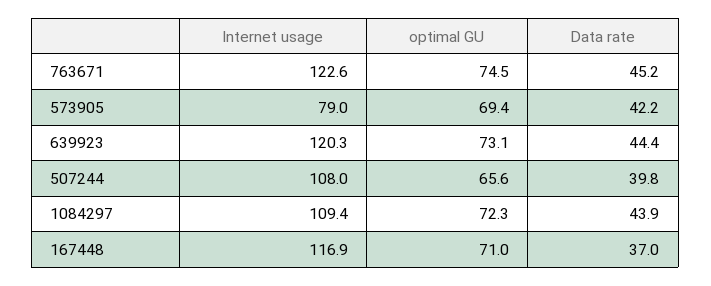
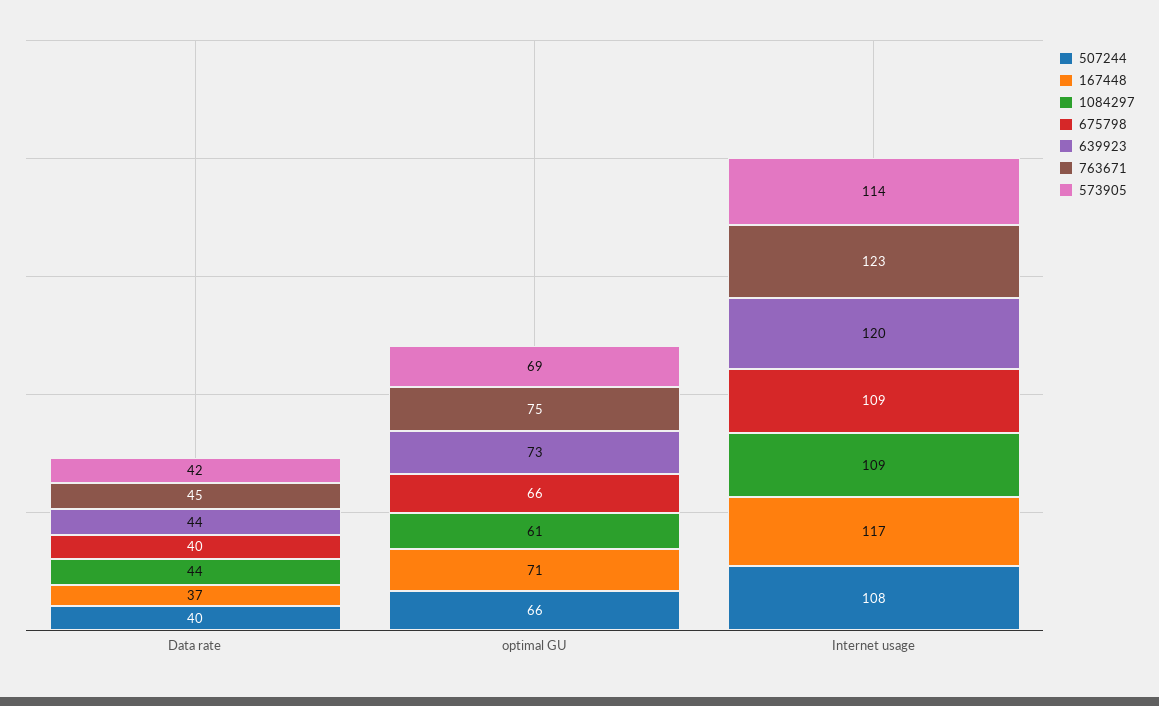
  {
    "763671": {
      "Internet usage": 122.6,
      "optimal GU": 74.5,
      "Data rate": 45.2
    },
    "573905": {
-     "Internet usage": 79,
+     "Internet usage": 114,
      "optimal GU": 69.4,
      "Data rate": 42.2
    },
    "639923": {
      "Internet usage": 120.3,
      "optimal GU": 73.1,
      "Data rate": 44.4
    },
    "507244": {
      "Internet usage": 108,
      "optimal GU": 65.6,
      "Data rate": 39.8
    },
    "1084297": {
      "Internet usage": 109.4,
-     "optimal GU": 72.3,
+     "optimal GU": 61,
      "Data rate": 43.9
    },
    "167448": {
      "Internet usage": 116.9,
      "optimal GU": 71,
      "Data rate": 37
-   }
+   },
+   "675798": {
+     "Data rate": 40,
+     "optimal GU": 66,
+     "Internet usage": 109
+   }
  }

